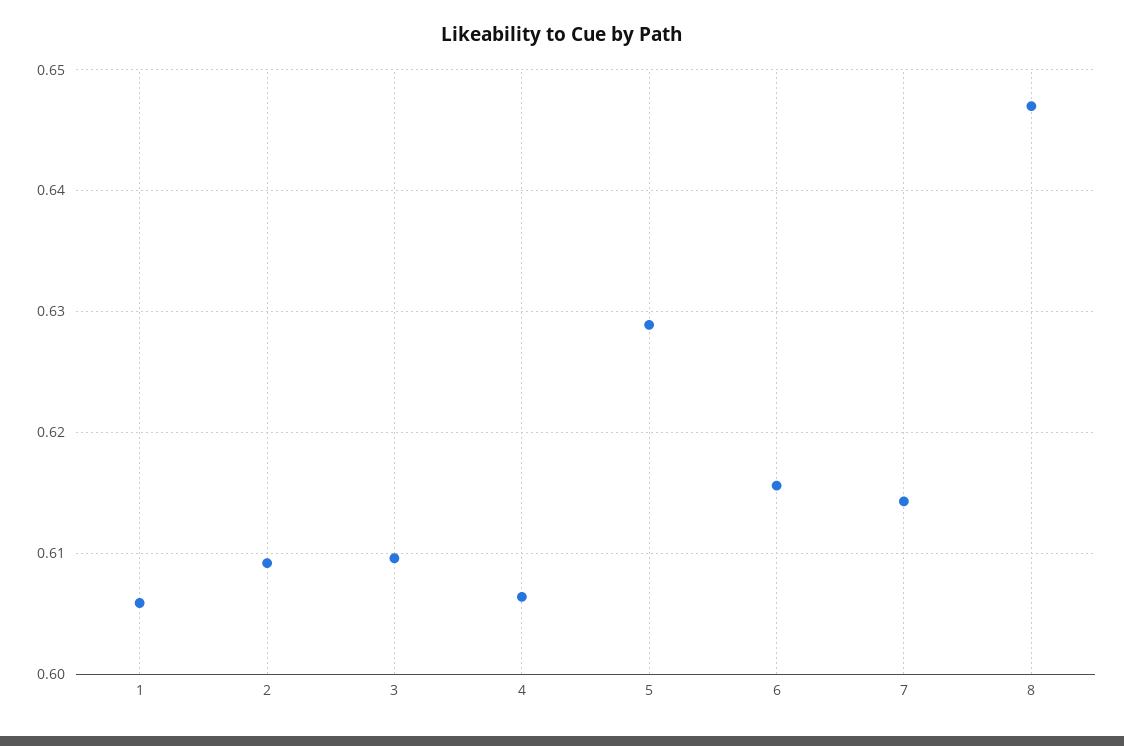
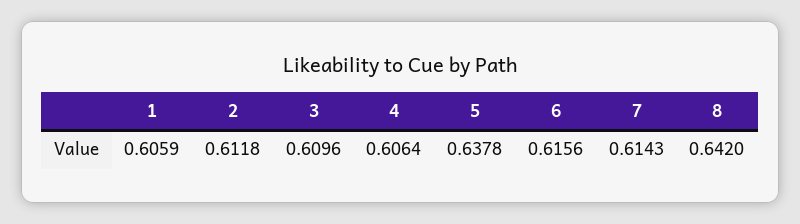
  {
    "1": 0.6059,
-   "2": 0.609,
+   "2": 0.6118,
    "3": 0.6096,
    "4": 0.6064,
-   "5": 0.629,
+   "5": 0.6378,
    "6": 0.6156,
    "7": 0.6143,
-   "8": 0.647
+   "8": 0.642
  }

